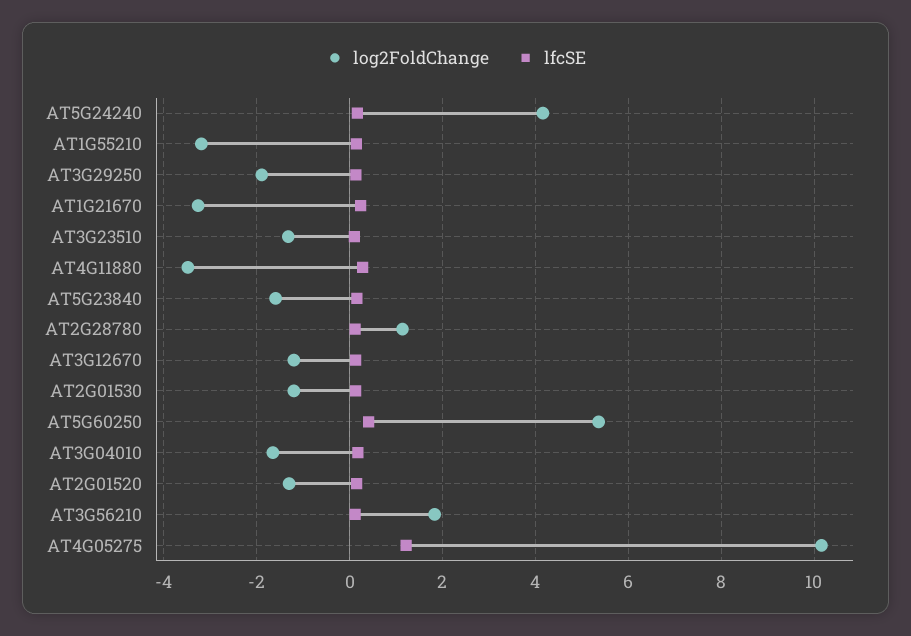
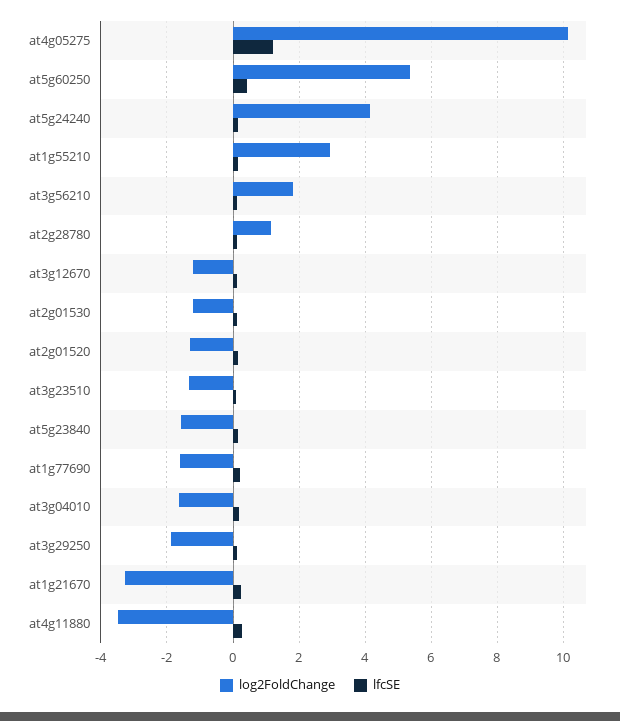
  {
    "log2FoldChange": {
      "AT5G24240": 4.2,
-     "AT1G55210": -3.2,
+     "AT1G55210": 3,
      "AT3G29250": -1.8,
      "AT1G21670": -3.2,
      "AT3G23510": -1.4,
      "AT4G11880": -3.4,
      "AT5G23840": -1.6,
      "AT2G28780": 1.2,
      "AT3G12670": -1.2,
      "AT2G01530": -1.2,
      "AT5G60250": 5.4,
      "AT3G04010": -1.6,
      "AT2G01520": -1.4,
      "AT3G56210": 1.8,
-     "AT4G05275": 10.2
+     "AT4G05275": 10.2,
+     "at1g77690": -1.6
    },
    "lfcSE": {
      "AT5G24240": 0.2,
      "AT1G55210": 0.2,
      "AT3G29250": 0.2,
      "AT1G21670": 0.2,
      "AT3G23510": 0.2,
      "AT4G11880": 0.2,
      "AT5G23840": 0.2,
      "AT2G28780": 0.2,
      "AT3G12670": 0.2,
      "AT2G01530": 0.2,
      "AT5G60250": 0.4,
      "AT3G04010": 0.2,
      "AT2G01520": 0.2,
      "AT3G56210": 0.2,
-     "AT4G05275": 1.2
+     "AT4G05275": 1.2,
+     "at1g77690": 0.2
    }
  }

